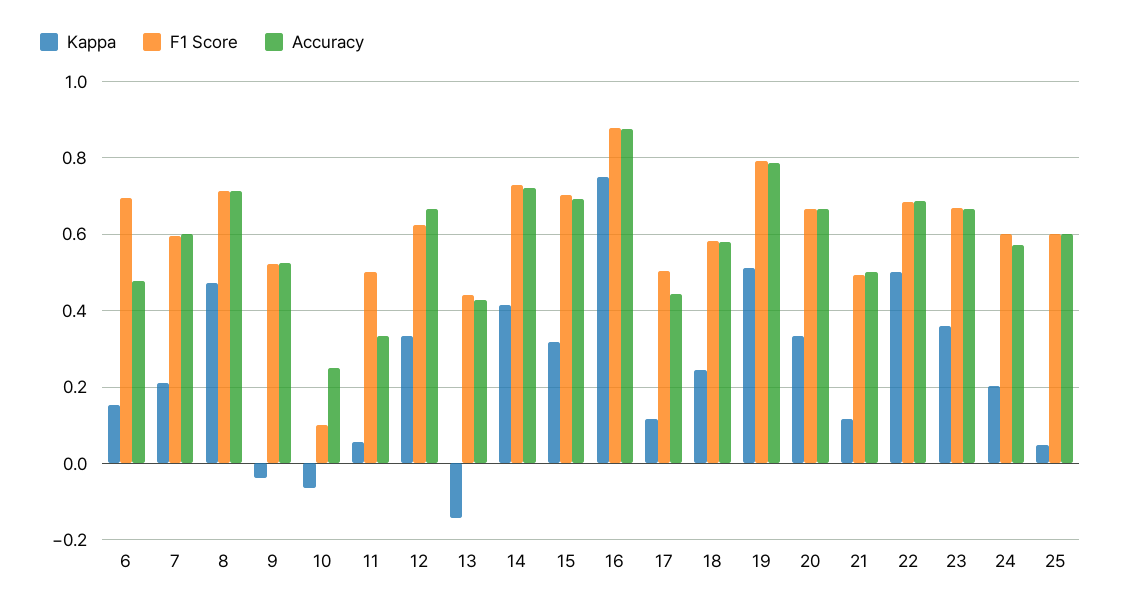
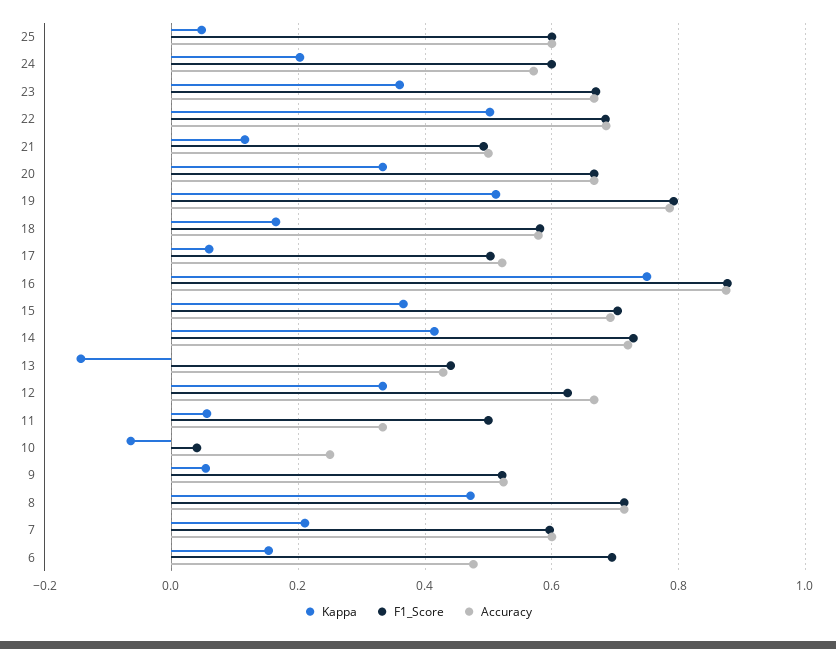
  {
    "Kappa": {
      "6": 0.16,
      "7": 0.22,
      "8": 0.48,
-     "9": -0.04,
+     "9": 0.06,
      "10": -0.06,
      "11": 0.06,
      "12": 0.34,
      "13": -0.14,
      "14": 0.42,
-     "15": 0.32,
+     "15": 0.36,
      "16": 0.76,
-     "17": 0.12,
+     "17": 0.06,
-     "18": 0.24,
+     "18": 0.16,
      "19": 0.52,
      "20": 0.34,
      "21": 0.12,
      "22": 0.5,
      "23": 0.36,
      "24": 0.2,
      "25": 0.04
    },
    "F1 Score": {
      "6": 0.7,
      "7": 0.6,
      "8": 0.72,
      "9": 0.52,
-     "10": 0.1,
+     "10": 0.04,
      "11": 0.5,
      "12": 0.62,
      "13": 0.44,
      "14": 0.72,
      "15": 0.7,
      "16": 0.88,
      "17": 0.5,
      "18": 0.58,
      "19": 0.8,
      "20": 0.66,
      "21": 0.5,
      "22": 0.68,
      "23": 0.66,
      "24": 0.6,
      "25": 0.6
    },
    "Accuracy": {
      "6": 0.48,
      "7": 0.6,
      "8": 0.72,
      "9": 0.52,
      "10": 0.26,
      "11": 0.34,
      "12": 0.66,
      "13": 0.42,
      "14": 0.72,
      "15": 0.7,
      "16": 0.88,
-     "17": 0.44,
+     "17": 0.52,
      "18": 0.58,
      "19": 0.78,
      "20": 0.66,
      "21": 0.5,
      "22": 0.68,
      "23": 0.66,
      "24": 0.58,
      "25": 0.6
    }
  }

